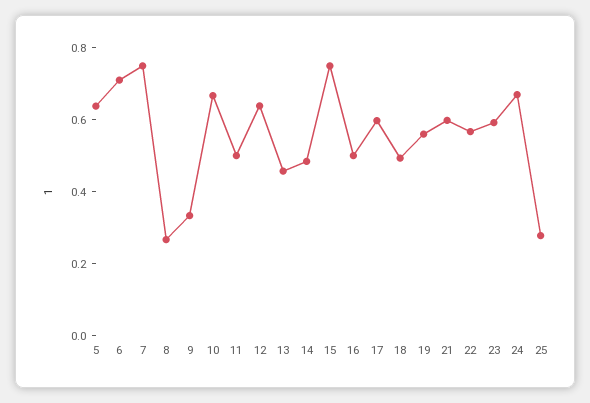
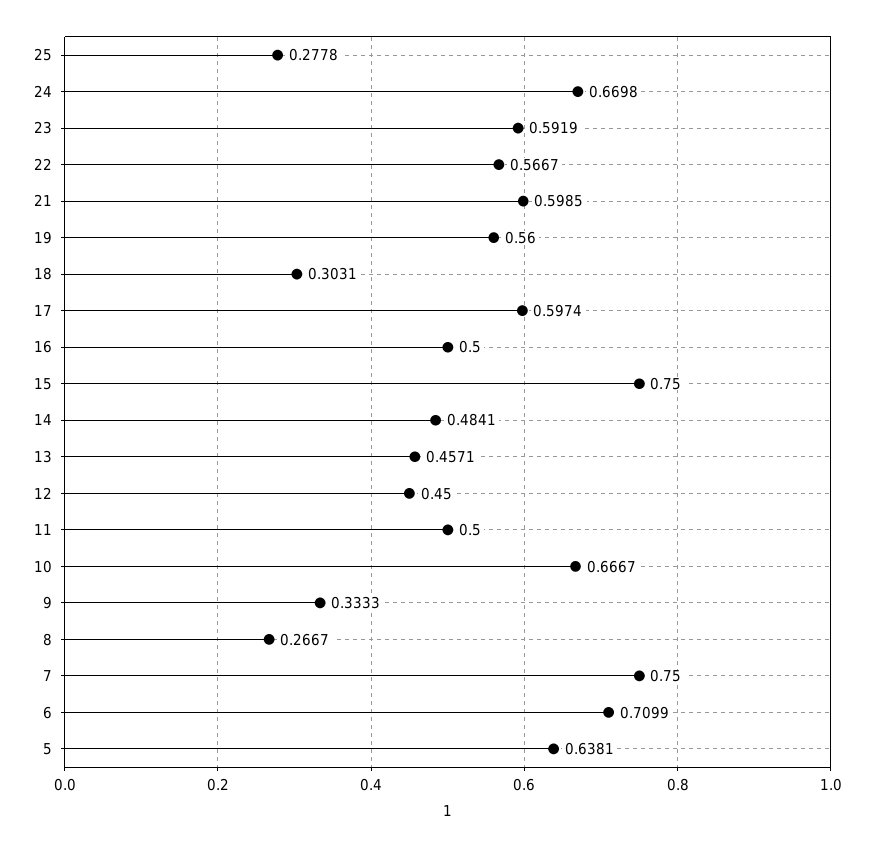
  {
    "5": 0.6381,
    "6": 0.7099,
    "7": 0.75,
    "8": 0.2667,
    "9": 0.3333,
    "10": 0.6667,
    "11": 0.5,
-   "12": 0.65,
+   "12": 0.45,
    "13": 0.4571,
    "14": 0.4841,
    "15": 0.75,
    "16": 0.5,
    "17": 0.5974,
-   "18": 0.5,
+   "18": 0.3031,
    "19": 0.56,
    "21": 0.5985,
    "22": 0.5667,
    "23": 0.5919,
    "24": 0.6698,
    "25": 0.2778
  }

